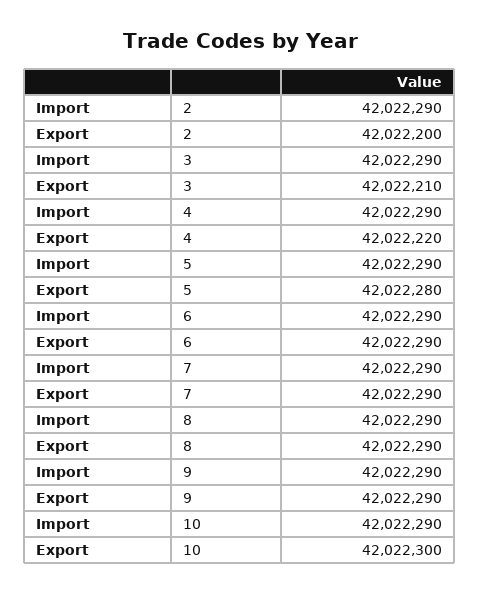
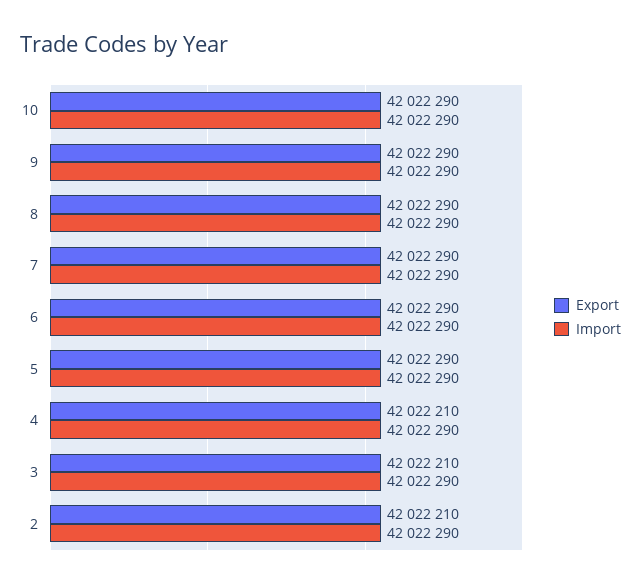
  {
    "Import": {
      "2": 42022290,
      "3": 42022290,
      "4": 42022290,
      "5": 42022290,
      "6": 42022290,
      "7": 42022290,
      "8": 42022290,
      "9": 42022290,
      "10": 42022290
    },
    "Export": {
-     "2": 42022200,
+     "2": 42022210,
      "3": 42022210,
-     "4": 42022220,
+     "4": 42022210,
-     "5": 42022280,
+     "5": 42022290,
      "6": 42022290,
      "7": 42022290,
      "8": 42022290,
      "9": 42022290,
-     "10": 42022300
+     "10": 42022290
    }
  }

